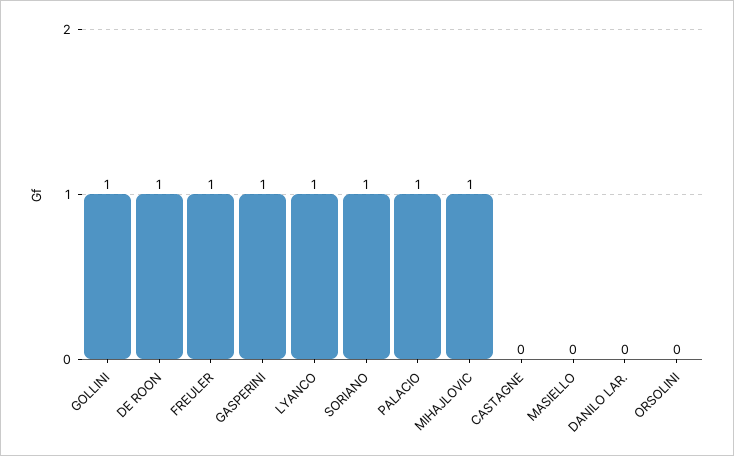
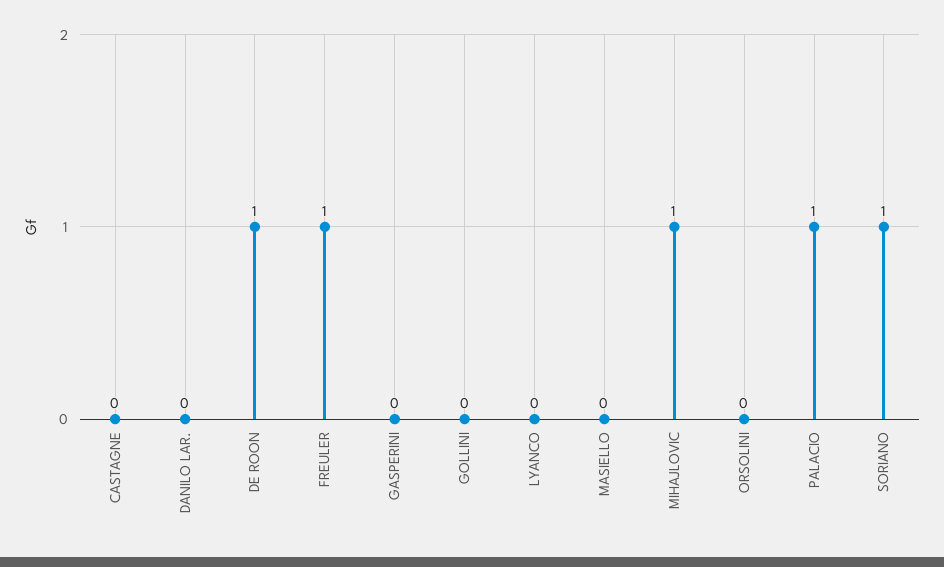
  {
-   "GOLLINI": 1,
+   "GOLLINI": 0,
    "DE ROON": 1,
    "FREULER": 1,
-   "GASPERINI": 1,
+   "GASPERINI": 0,
-   "LYANCO": 1,
+   "LYANCO": 0,
    "SORIANO": 1,
    "PALACIO": 1,
    "MIHAJLOVIC": 1,
    "CASTAGNE": 0,
    "MASIELLO": 0,
    "DANILO LAR.": 0,
    "ORSOLINI": 0
  }

